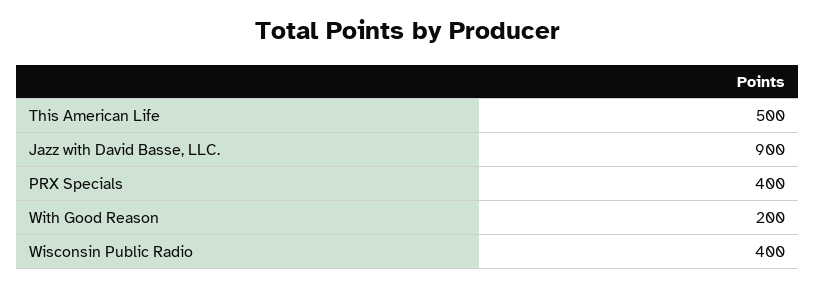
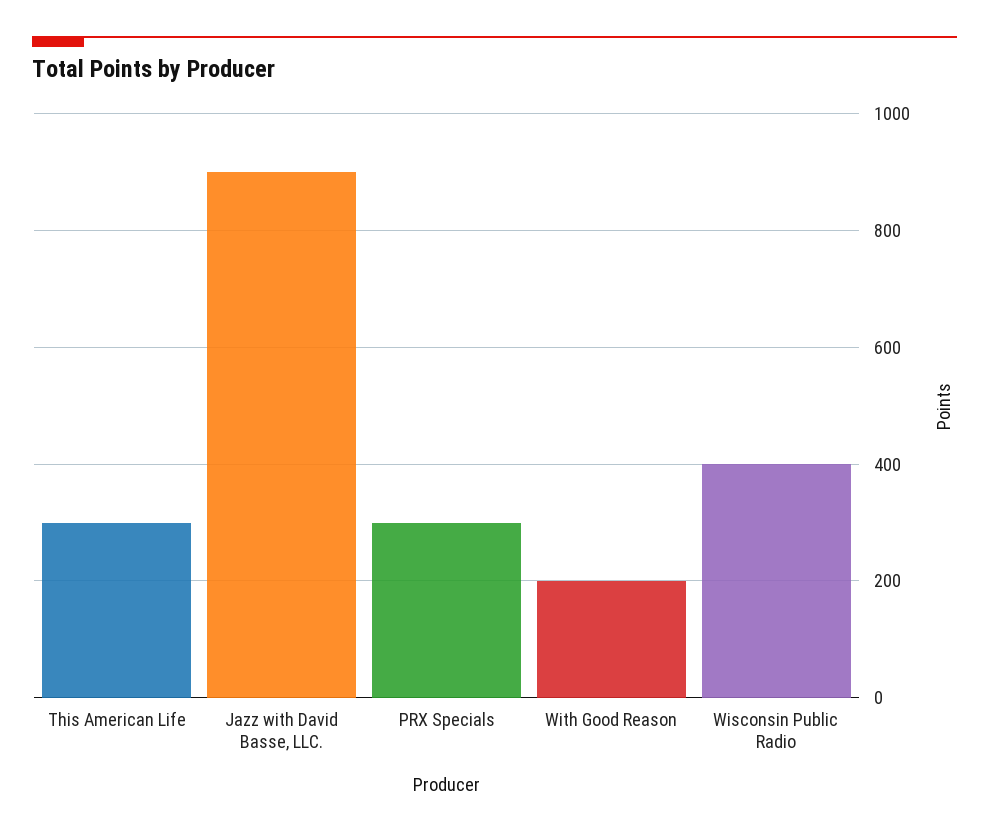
  {
-   "This American Life": 500,
+   "This American Life": 300,
    "Jazz with David Basse, LLC.": 900,
-   "PRX Specials": 400,
+   "PRX Specials": 300,
    "With Good Reason": 200,
    "Wisconsin Public Radio": 400
  }

